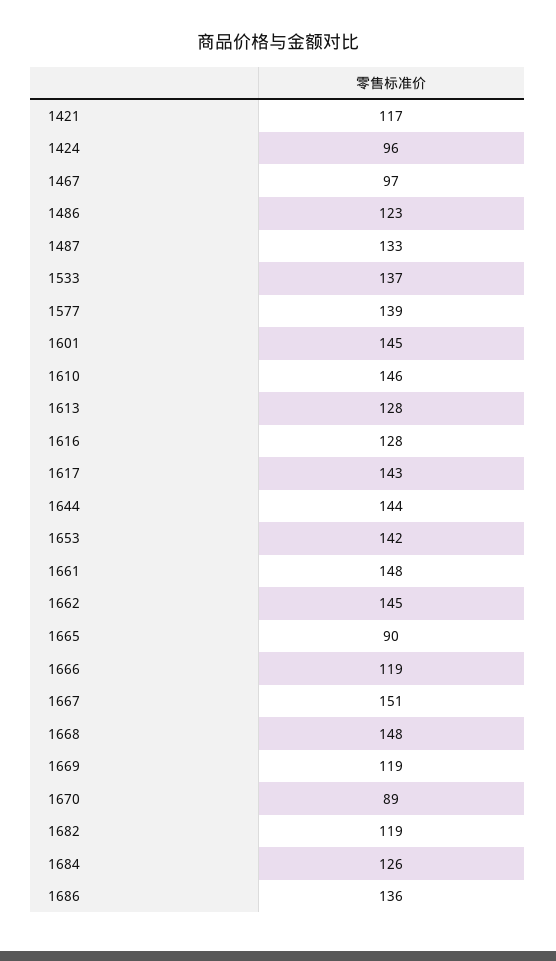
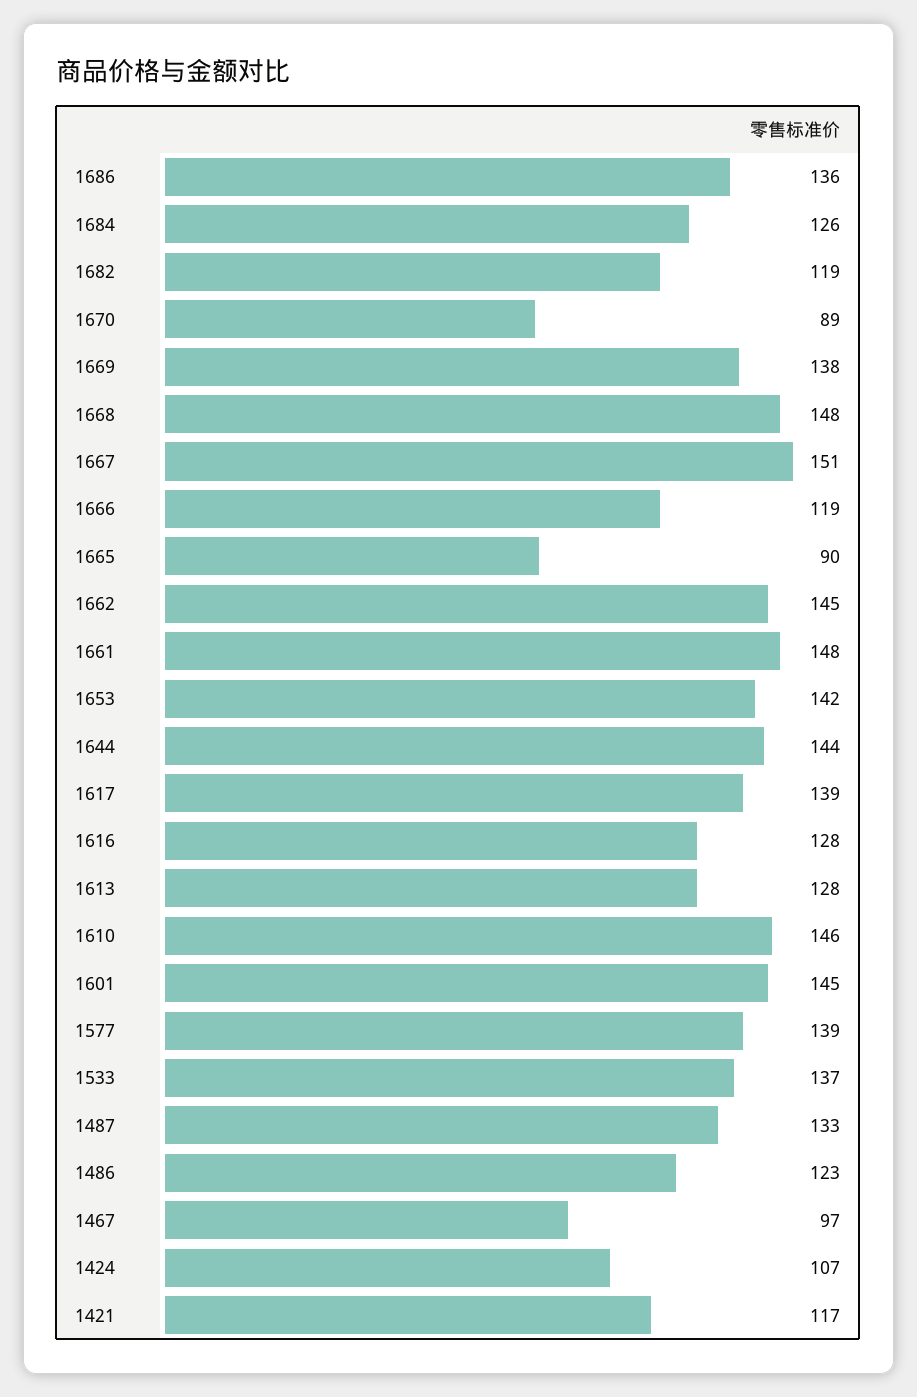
  {
    "1421": 117,
-   "1424": 96,
+   "1424": 107,
    "1467": 97,
    "1486": 123,
    "1487": 133,
    "1533": 137,
    "1577": 139,
    "1601": 145,
    "1610": 146,
    "1613": 128,
    "1616": 128,
-   "1617": 143,
+   "1617": 139,
    "1644": 144,
    "1653": 142,
    "1661": 148,
    "1662": 145,
    "1665": 90,
    "1666": 119,
    "1667": 151,
    "1668": 148,
-   "1669": 119,
+   "1669": 138,
    "1670": 89,
    "1682": 119,
    "1684": 126,
    "1686": 136
  }

